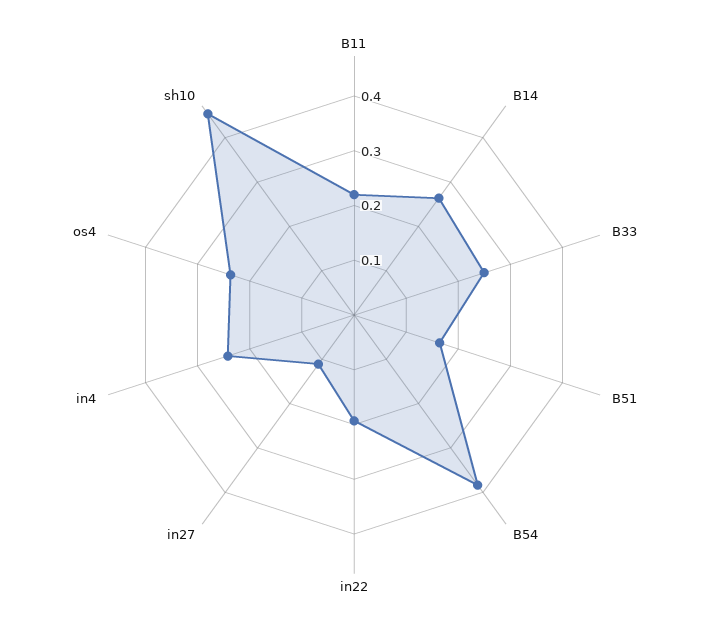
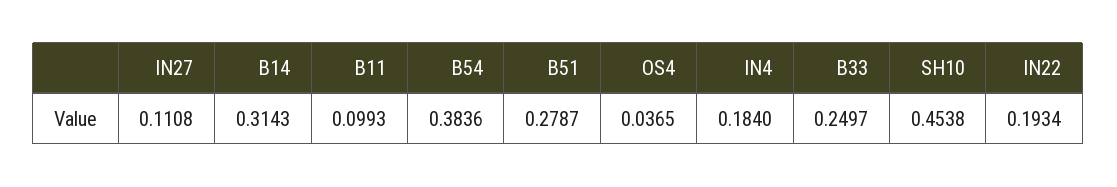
  {
-   "B11": 0.22,
+   "B11": 0.0993,
-   "B14": 0.26,
+   "B14": 0.3143,
    "B33": 0.2497,
-   "B51": 0.16,
+   "B51": 0.2787,
    "B54": 0.3836,
    "in22": 0.1934,
    "in27": 0.1108,
-   "in4": 0.24,
+   "in4": 0.184,
-   "os4": 0.24,
+   "os4": 0.0365,
    "sh10": 0.4538
  }

